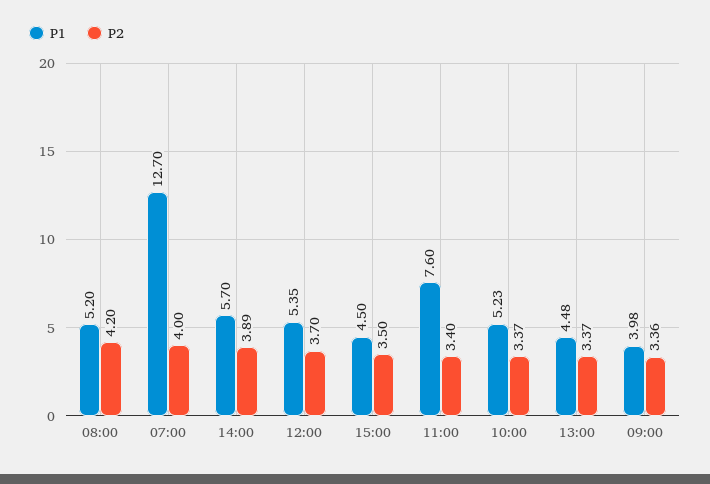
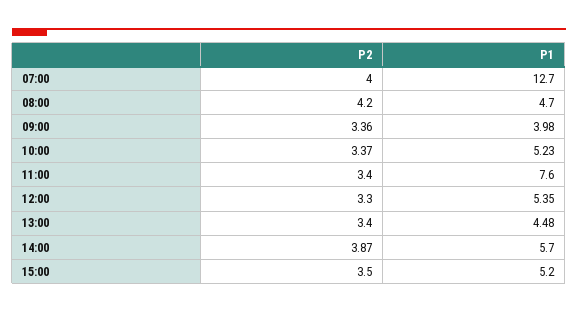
  {
    "P1": {
-     "08:00": 5.2,
+     "08:00": 4.7,
      "07:00": 12.7,
      "14:00": 5.7,
      "12:00": 5.35,
-     "15:00": 4.5,
+     "15:00": 5.2,
      "11:00": 7.6,
      "10:00": 5.23,
      "13:00": 4.48,
      "09:00": 3.98
    },
    "P2": {
      "08:00": 4.2,
      "07:00": 4,
-     "14:00": 3.89,
+     "14:00": 3.87,
-     "12:00": 3.7,
+     "12:00": 3.3,
      "15:00": 3.5,
      "11:00": 3.4,
      "10:00": 3.37,
-     "13:00": 3.37,
+     "13:00": 3.4,
      "09:00": 3.36
    }
  }

